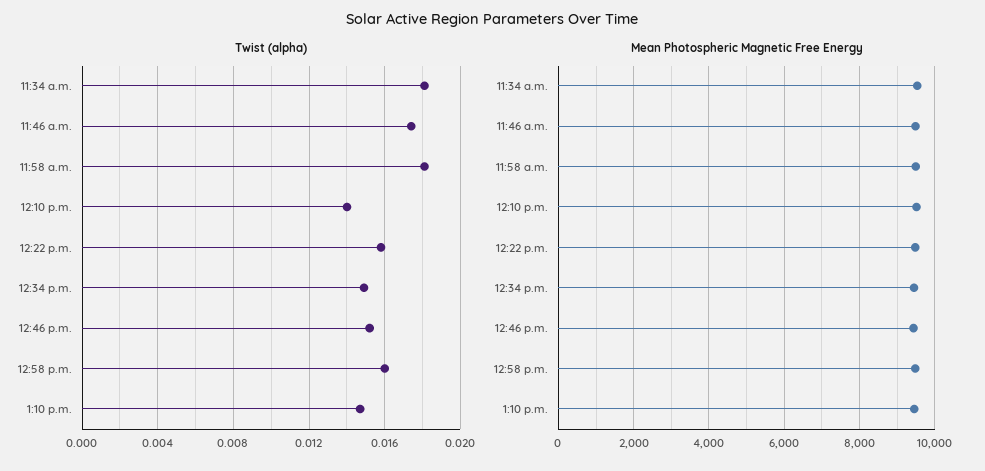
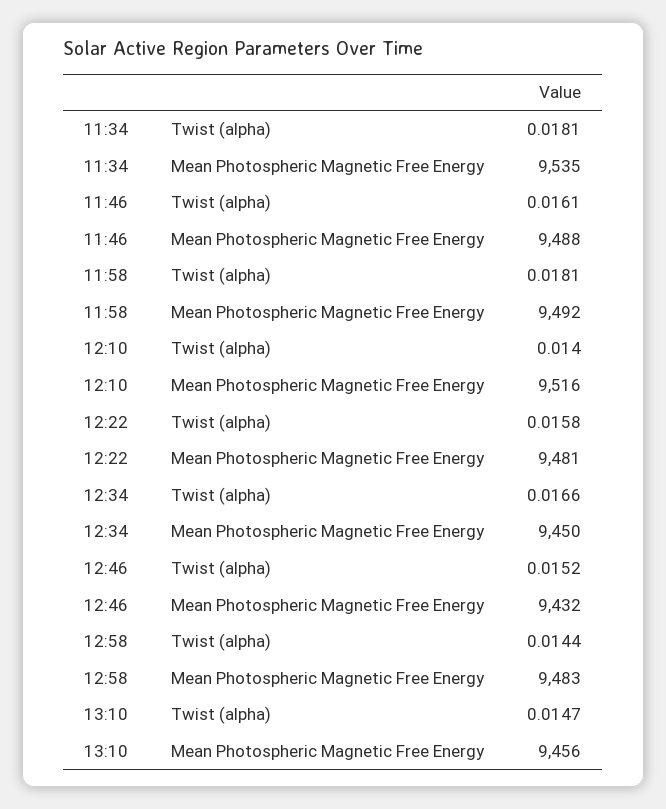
  {
    "Twist (alpha)": {
      "11:34 a.m.": 0.0181,
-     "11:46 a.m.": 0.0175,
+     "11:46 a.m.": 0.0161,
      "11:58 a.m.": 0.0181,
      "12:10 p.m.": 0.014,
      "12:22 p.m.": 0.0158,
-     "12:34 p.m.": 0.015,
+     "12:34 p.m.": 0.0166,
      "12:46 p.m.": 0.0152,
-     "12:58 p.m.": 0.016,
+     "12:58 p.m.": 0.0144,
      "1:10 p.m.": 0.0147
    },
    "Mean Photospheric Magnetic Free Energy": {
      "11:34 a.m.": 9535,
      "11:46 a.m.": 9488,
      "11:58 a.m.": 9492,
      "12:10 p.m.": 9516,
      "12:22 p.m.": 9481,
      "12:34 p.m.": 9450,
      "12:46 p.m.": 9432,
      "12:58 p.m.": 9483,
      "1:10 p.m.": 9456
    }
  }

